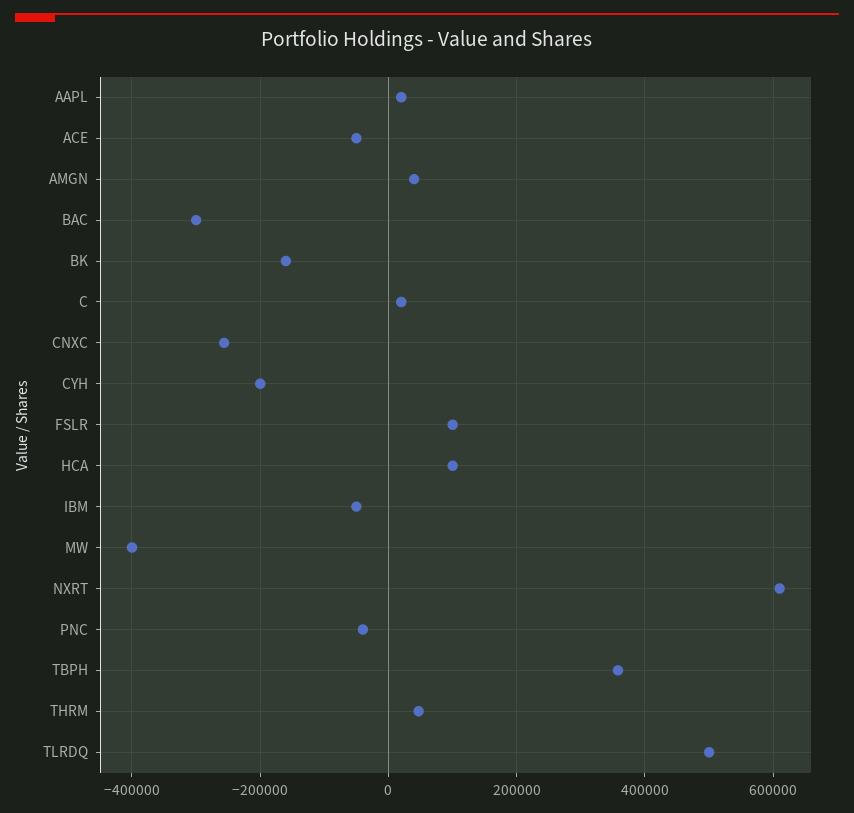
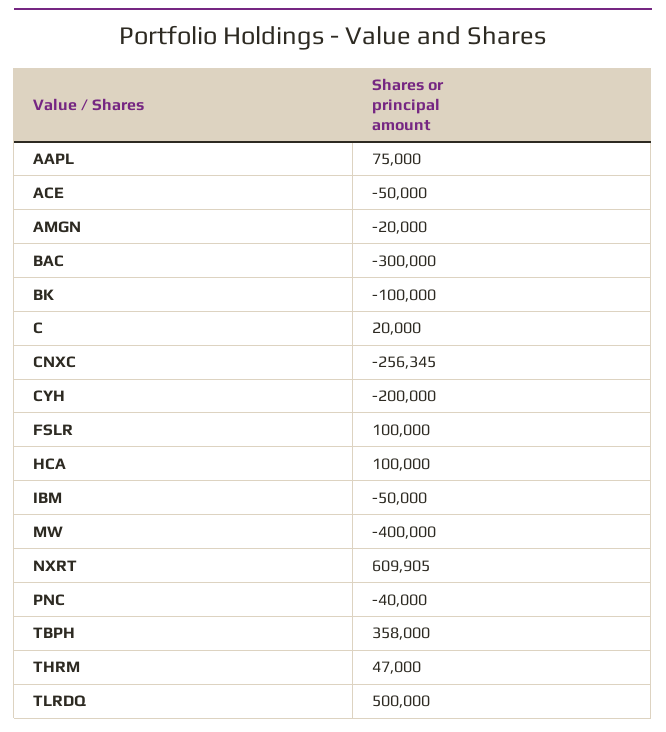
  {
-   "AAPL": 20000,
+   "AAPL": 75000,
    "ACE": -50000,
-   "AMGN": 40000,
+   "AMGN": -20000,
    "BAC": -300000,
-   "BK": -160000,
+   "BK": -100000,
    "C": 20000,
    "CNXC": -256345,
    "CYH": -200000,
    "FSLR": 100000,
    "HCA": 100000,
    "IBM": -50000,
    "MW": -400000,
    "NXRT": 609905,
    "PNC": -40000,
    "TBPH": 358000,
    "THRM": 47000,
    "TLRDQ": 500000
  }

